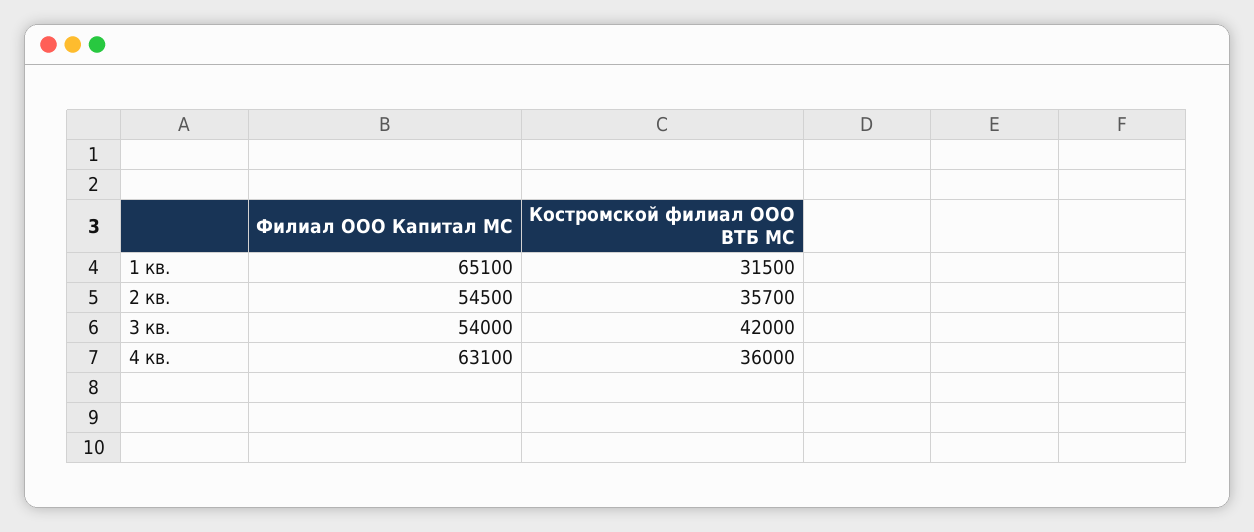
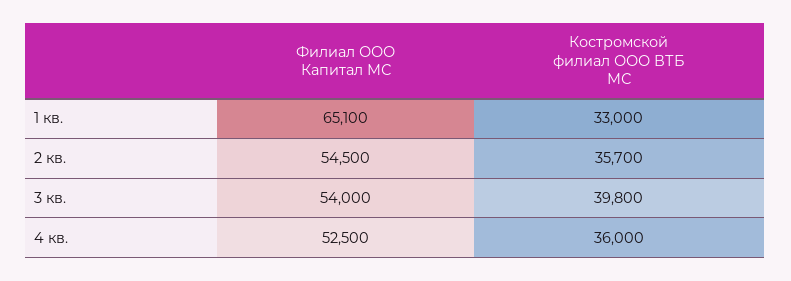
  {
    "Филиал ООО Капитал МС": {
      "1 кв.": 65100,
      "2 кв.": 54500,
      "3 кв.": 54000,
-     "4 кв.": 63100
+     "4 кв.": 52500
    },
    "Костромской филиал ООО ВТБ МС": {
-     "1 кв.": 31500,
+     "1 кв.": 33000,
      "2 кв.": 35700,
-     "3 кв.": 42000,
+     "3 кв.": 39800,
      "4 кв.": 36000
    }
  }

